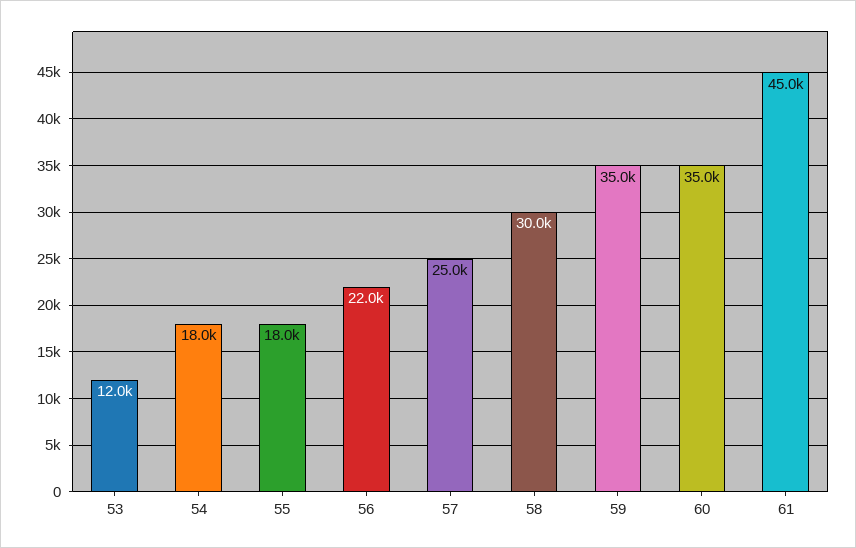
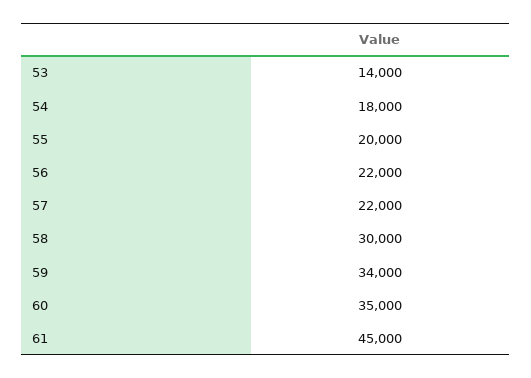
  {
-   "53": 12000,
+   "53": 14000,
    "54": 18000,
-   "55": 18000,
+   "55": 20000,
    "56": 22000,
-   "57": 25000,
+   "57": 22000,
    "58": 30000,
-   "59": 35000,
+   "59": 34000,
    "60": 35000,
    "61": 45000
  }

